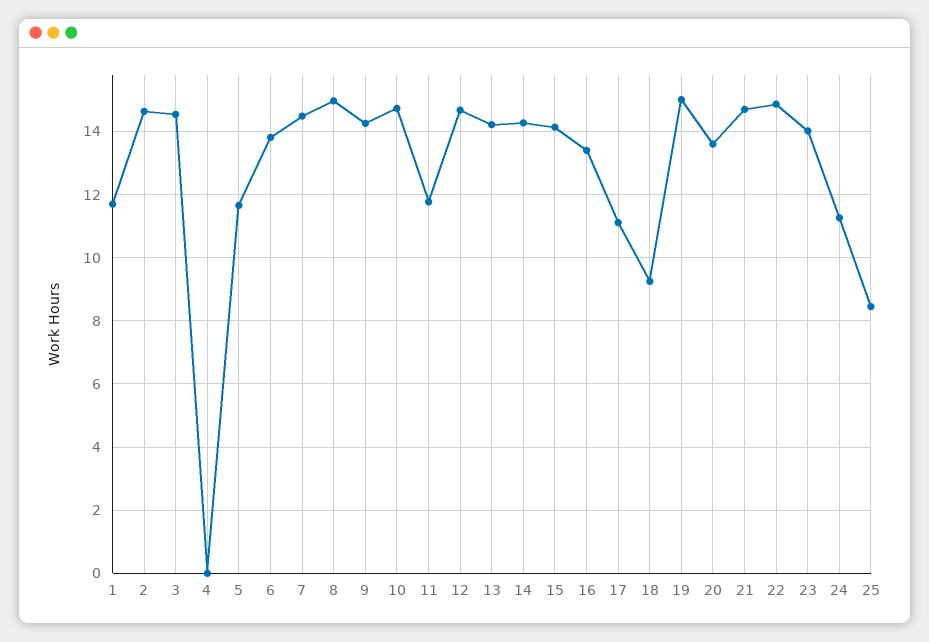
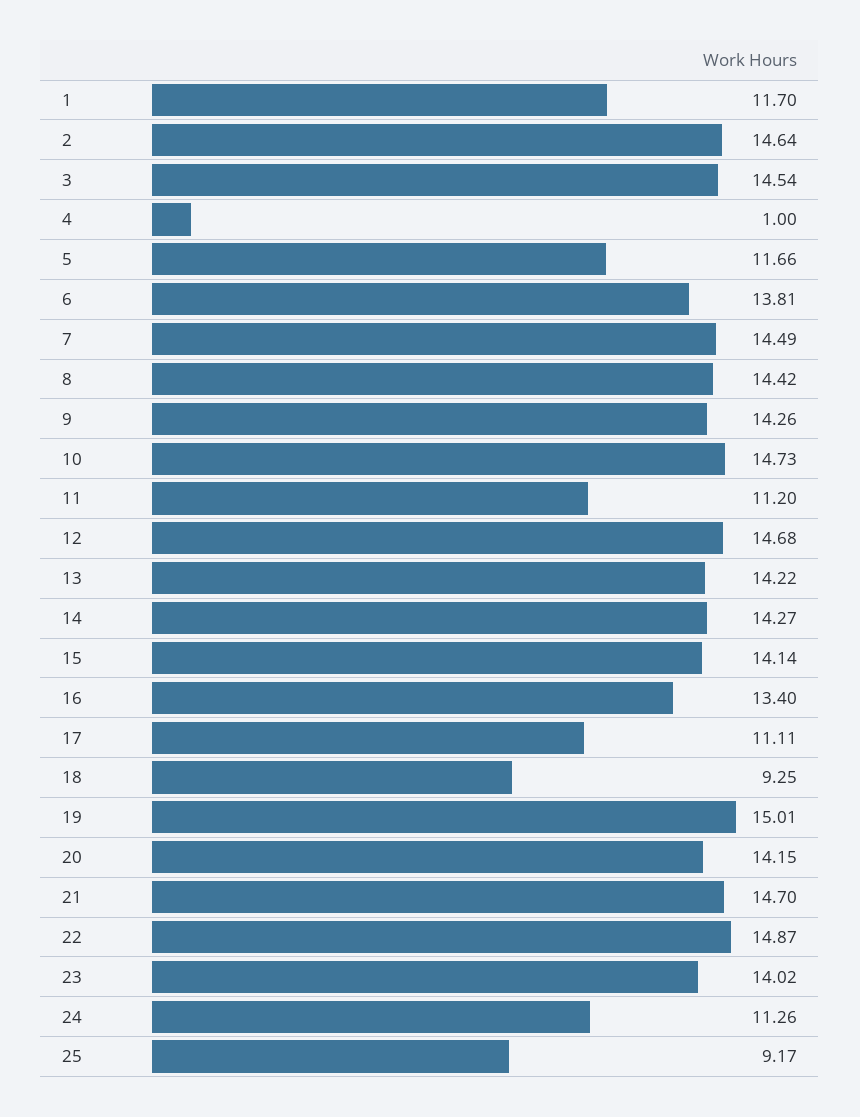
  {
    "1": 11.7,
    "2": 14.64,
    "3": 14.54,
-   "4": 0,
+   "4": 1,
    "5": 11.66,
    "6": 13.81,
    "7": 14.49,
-   "8": 15,
+   "8": 14.42,
    "9": 14.26,
    "10": 14.73,
-   "11": 11.8,
+   "11": 11.2,
    "12": 14.68,
    "13": 14.22,
    "14": 14.27,
    "15": 14.14,
    "16": 13.4,
    "17": 11.11,
    "18": 9.25,
    "19": 15.01,
-   "20": 13.6,
+   "20": 14.15,
    "21": 14.7,
    "22": 14.87,
    "23": 14.02,
    "24": 11.26,
-   "25": 8.4
+   "25": 9.17
  }

